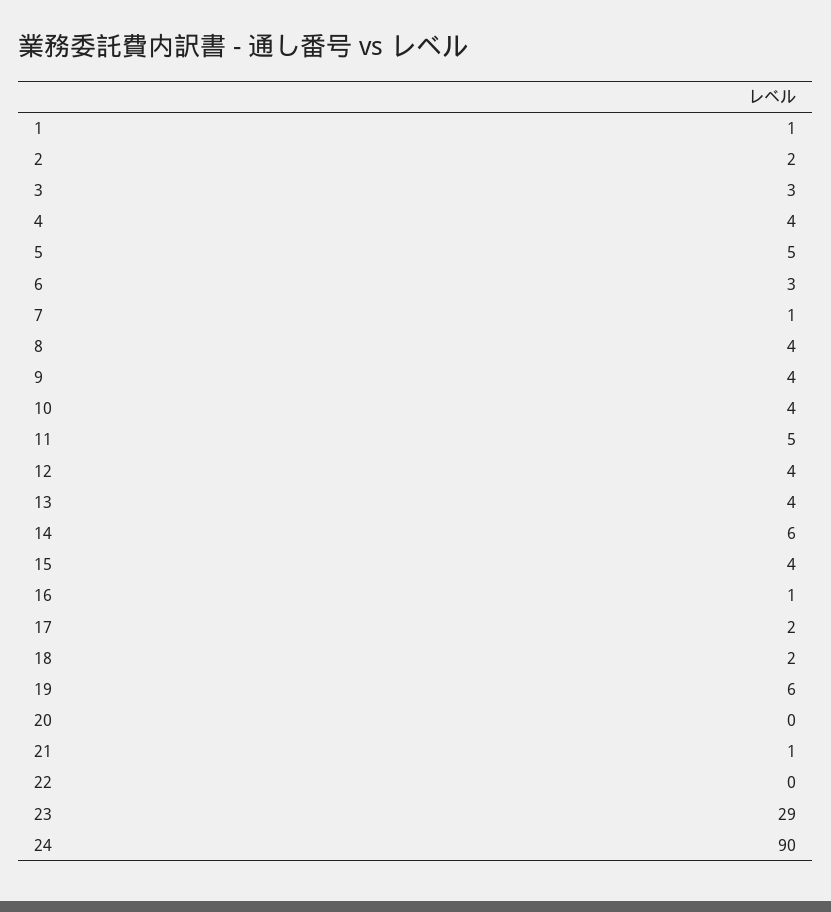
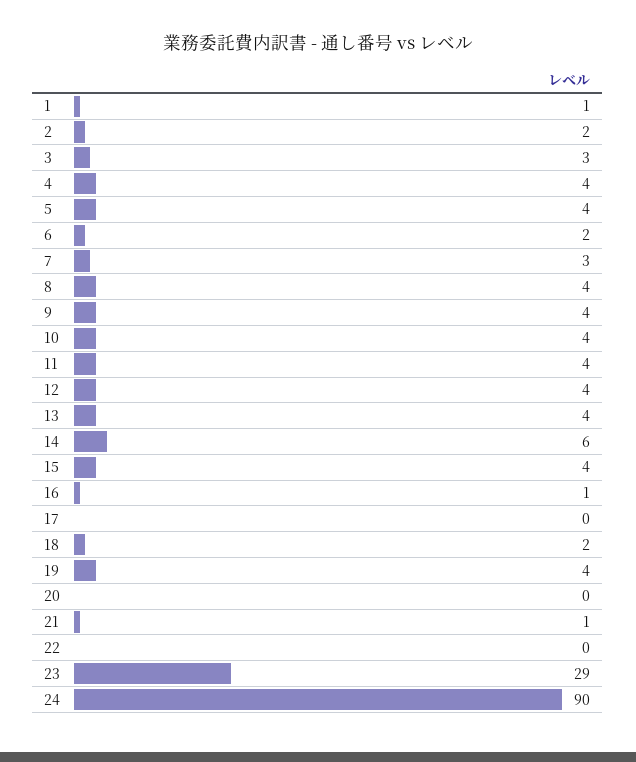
  {
    "1": 1,
    "2": 2,
    "3": 3,
    "4": 4,
-   "5": 5,
+   "5": 4,
-   "6": 3,
+   "6": 2,
-   "7": 1,
+   "7": 3,
    "8": 4,
    "9": 4,
    "10": 4,
-   "11": 5,
+   "11": 4,
    "12": 4,
    "13": 4,
    "14": 6,
    "15": 4,
    "16": 1,
-   "17": 2,
+   "17": 0,
    "18": 2,
-   "19": 6,
+   "19": 4,
    "20": 0,
    "21": 1,
    "22": 0,
    "23": 29,
    "24": 90
  }

